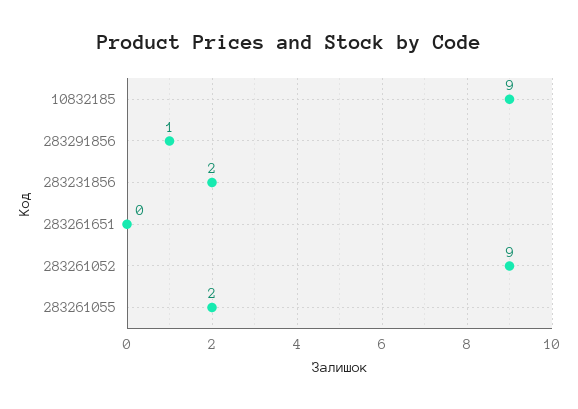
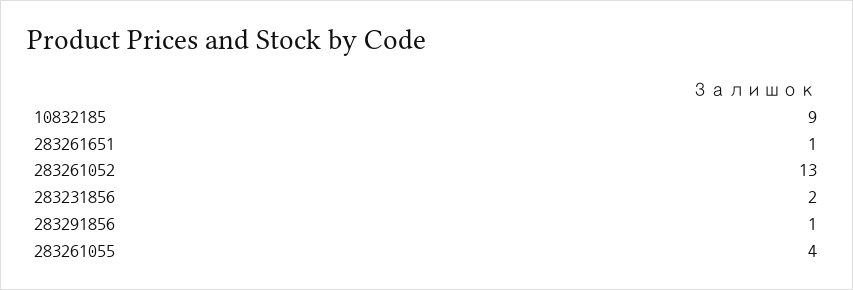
  {
    "10832185": 9,
    "283291856": 1,
    "283231856": 2,
-   "283261651": 0,
+   "283261651": 1,
-   "283261052": 9,
+   "283261052": 13,
-   "283261055": 2
+   "283261055": 4
  }

